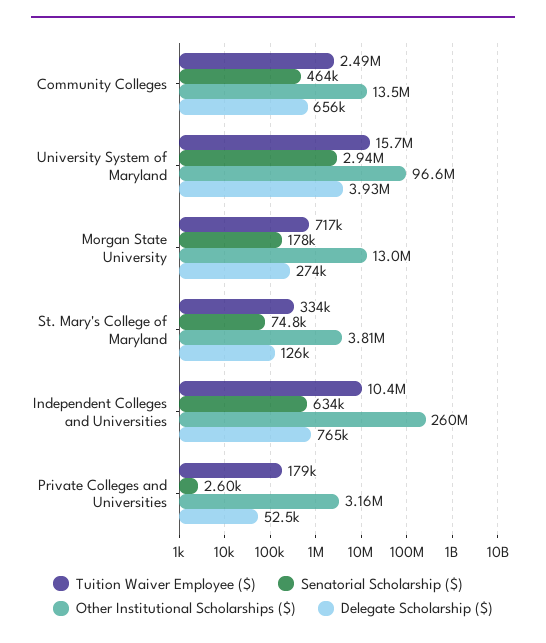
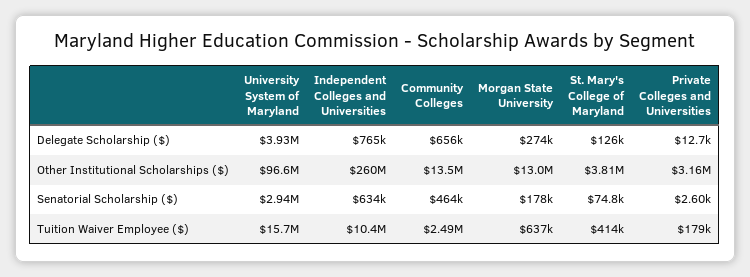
  {
    "Tuition Waiver Employee ($)": {
      "Community Colleges": 2490000,
      "University System of Maryland": 15700000,
-     "Morgan State University": 717000,
+     "Morgan State University": 637000,
-     "St. Mary's College of Maryland": 334000,
+     "St. Mary's College of Maryland": 414000,
      "Independent Colleges and Universities": 10400000,
      "Private Colleges and Universities": 179000
    },
    "Senatorial Scholarship ($)": {
      "Community Colleges": 464000,
      "University System of Maryland": 2940000,
      "Morgan State University": 178000,
      "St. Mary's College of Maryland": 74800,
      "Independent Colleges and Universities": 634000,
      "Private Colleges and Universities": 2600
    },
    "Other Institutional Scholarships ($)": {
      "Community Colleges": 13500000,
      "University System of Maryland": 96600000,
      "Morgan State University": 13000000,
      "St. Mary's College of Maryland": 3810000,
      "Independent Colleges and Universities": 260000000,
      "Private Colleges and Universities": 3160000
    },
    "Delegate Scholarship ($)": {
      "Community Colleges": 656000,
      "University System of Maryland": 3930000,
      "Morgan State University": 274000,
      "St. Mary's College of Maryland": 126000,
      "Independent Colleges and Universities": 765000,
-     "Private Colleges and Universities": 52500
+     "Private Colleges and Universities": 12700
    }
  }

